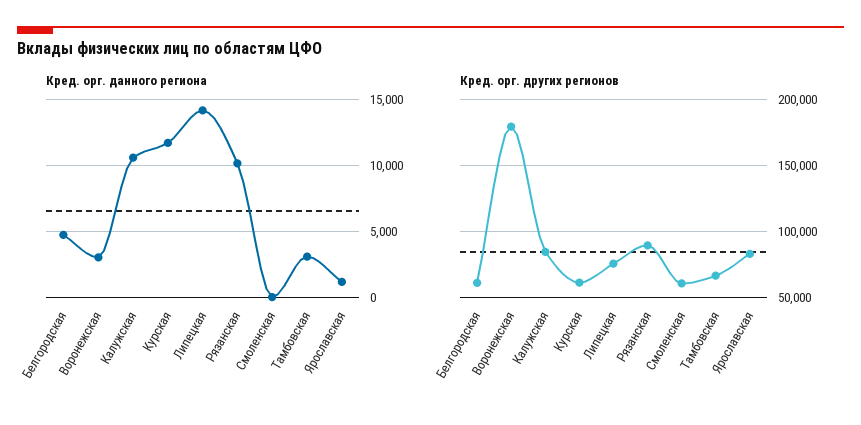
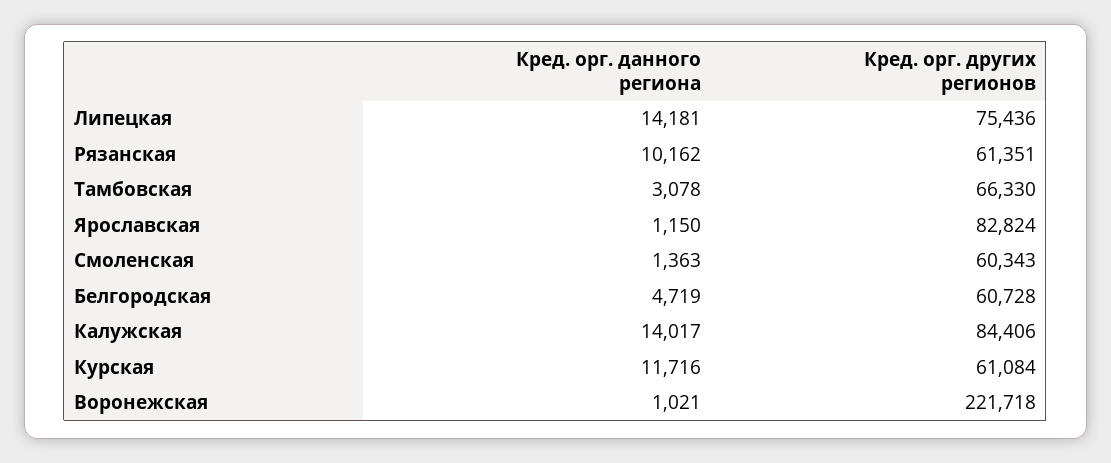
  {
    "Кред. орг. данного региона": {
      "Белгородская": 4719,
-     "Воронежская": 3000,
+     "Воронежская": 1021,
-     "Калужская": 10500,
+     "Калужская": 14017,
      "Курская": 11716,
      "Липецкая": 14181,
      "Рязанская": 10162,
-     "Смоленская": 0,
+     "Смоленская": 1363,
      "Тамбовская": 3078,
      "Ярославская": 1150
    },
    "Кред. орг. других регионов": {
      "Белгородская": 60728,
-     "Воронежская": 180000,
+     "Воронежская": 221718,
      "Калужская": 84406,
      "Курская": 61084,
      "Липецкая": 75436,
-     "Рязанская": 90000,
+     "Рязанская": 61351,
      "Смоленская": 60343,
      "Тамбовская": 66330,
      "Ярославская": 82824
    }
  }

